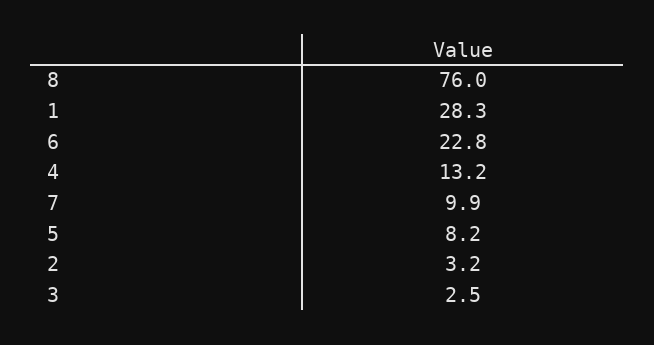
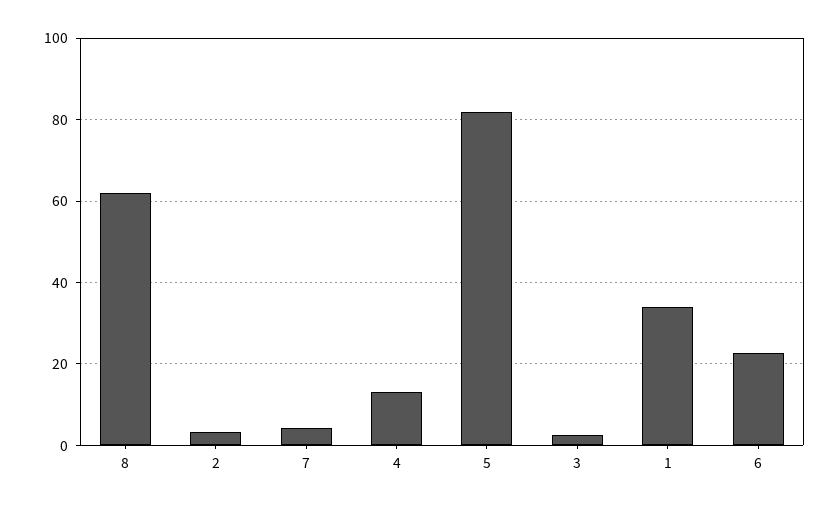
  {
-   "8": 76,
+   "8": 62,
-   "1": 28.3,
+   "1": 34,
    "6": 22.8,
    "4": 13.2,
-   "7": 9.9,
+   "7": 4,
-   "5": 8.2,
+   "5": 82,
    "2": 3.2,
    "3": 2.5
  }

